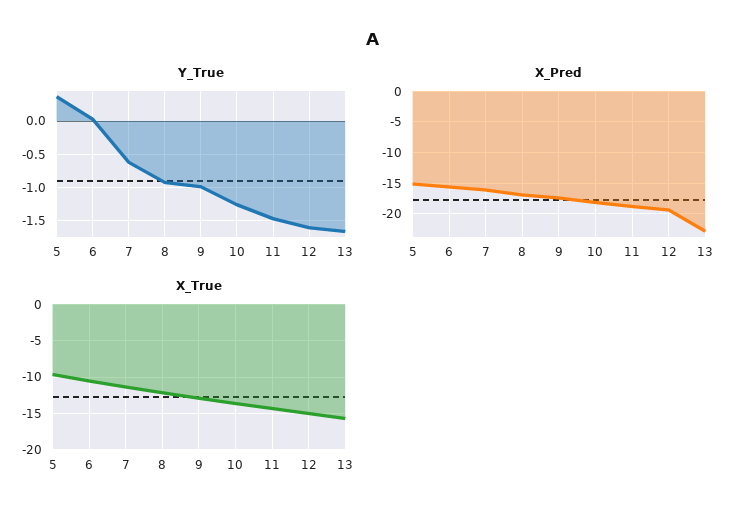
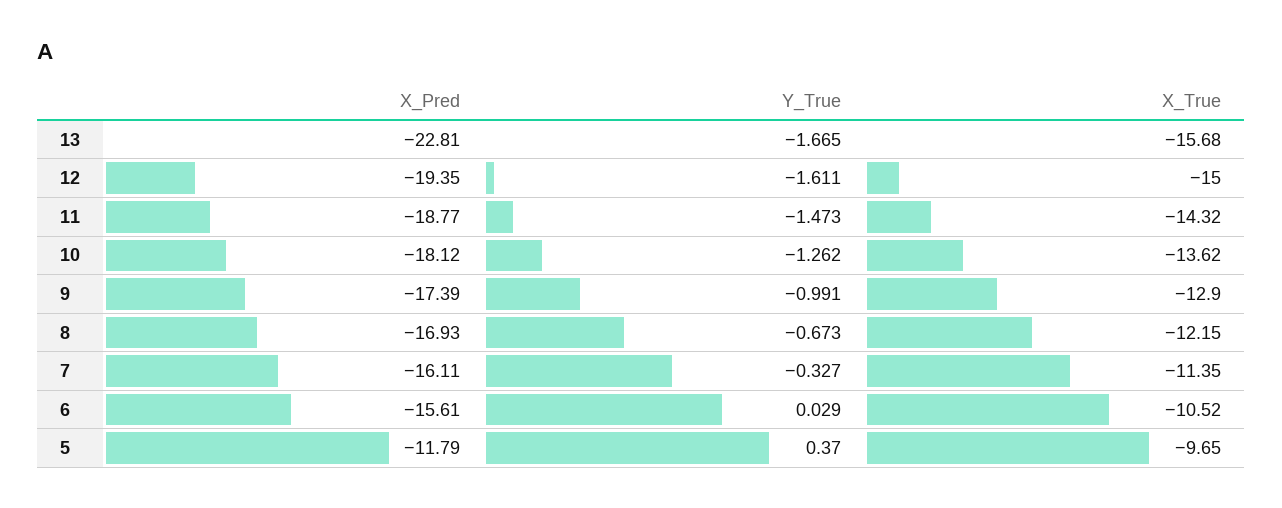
  {
    "Y_True": {
      "5": 0.37,
      "6": 0.029,
-     "7": -0.6,
+     "7": -0.327,
-     "8": -0.9,
+     "8": -0.673,
      "9": -0.991,
      "10": -1.262,
      "11": -1.473,
      "12": -1.611,
      "13": -1.665
    },
    "X_Pred": {
-     "5": -15,
+     "5": -11.79,
      "6": -15.61,
      "7": -16.11,
      "8": -16.93,
      "9": -17.39,
      "10": -18.12,
      "11": -18.77,
      "12": -19.35,
      "13": -22.81
    },
    "X_True": {
      "5": -9.65,
      "6": -10.52,
      "7": -11.35,
      "8": -12.15,
      "9": -12.9,
      "10": -13.62,
      "11": -14.32,
      "12": -15,
      "13": -15.68
    }
  }

